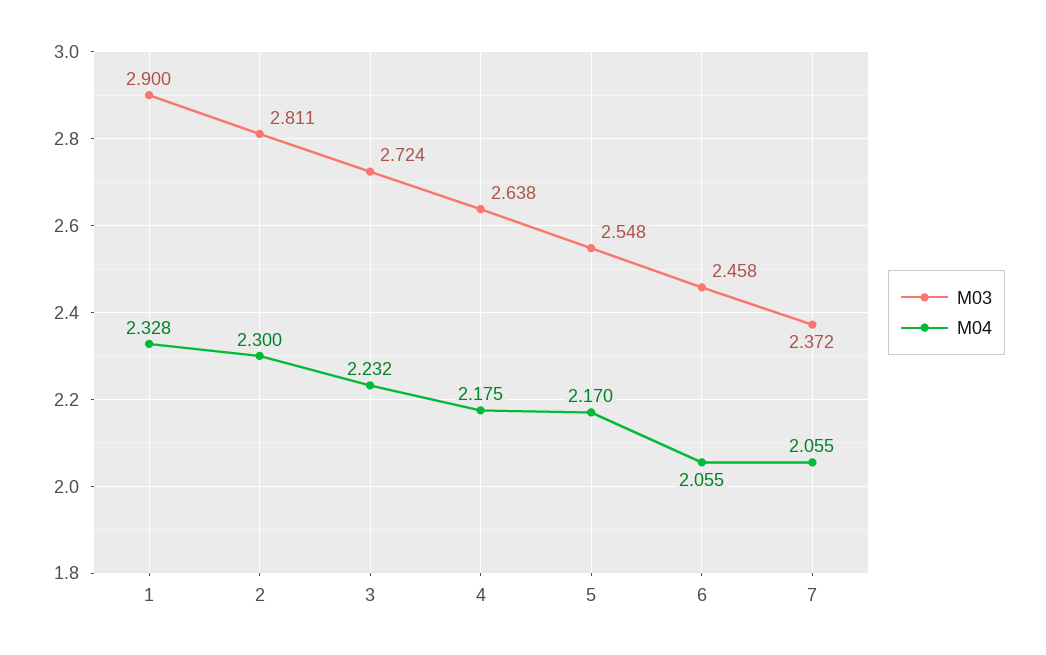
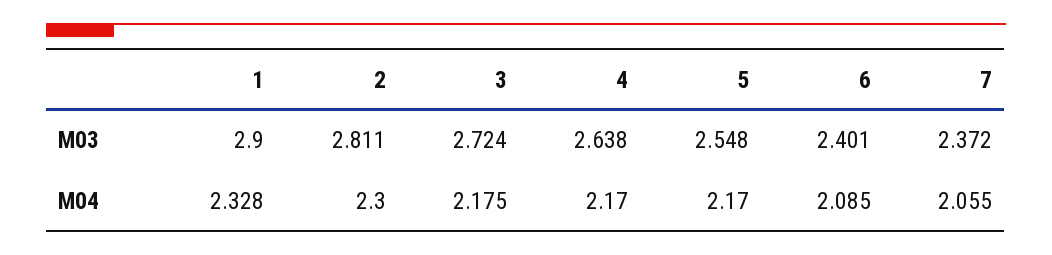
  {
    "M03": {
      "1": 2.9,
      "2": 2.811,
      "3": 2.724,
      "4": 2.638,
      "5": 2.548,
-     "6": 2.458,
+     "6": 2.401,
      "7": 2.372
    },
    "M04": {
      "1": 2.328,
      "2": 2.3,
-     "3": 2.232,
+     "3": 2.175,
-     "4": 2.175,
+     "4": 2.17,
      "5": 2.17,
-     "6": 2.055,
+     "6": 2.085,
      "7": 2.055
    }
  }

